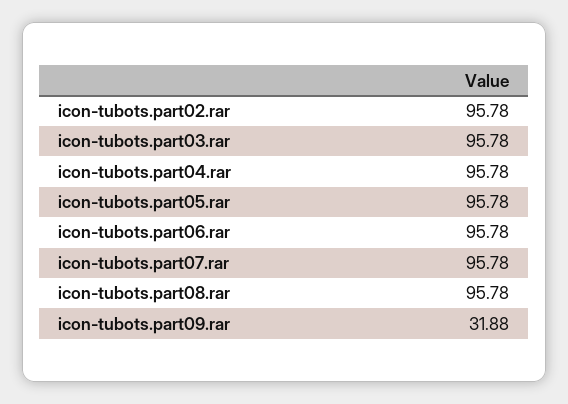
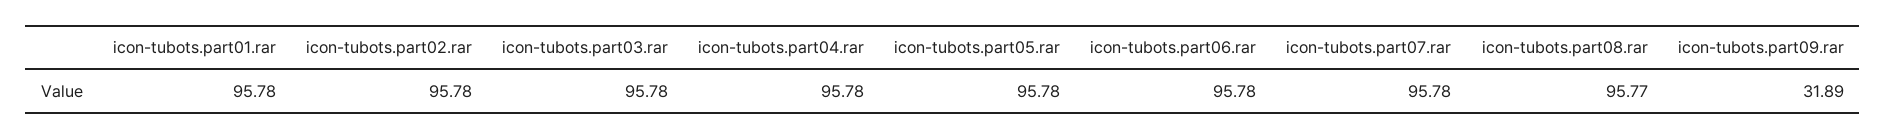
  {
    "icon-tubots.part02.rar": 95.78,
    "icon-tubots.part03.rar": 95.78,
    "icon-tubots.part04.rar": 95.78,
    "icon-tubots.part05.rar": 95.78,
    "icon-tubots.part06.rar": 95.78,
    "icon-tubots.part07.rar": 95.78,
-   "icon-tubots.part08.rar": 95.78,
+   "icon-tubots.part08.rar": 95.77,
-   "icon-tubots.part09.rar": 31.88
+   "icon-tubots.part09.rar": 31.89,
+   "icon-tubots.part01.rar": 95.78
  }

